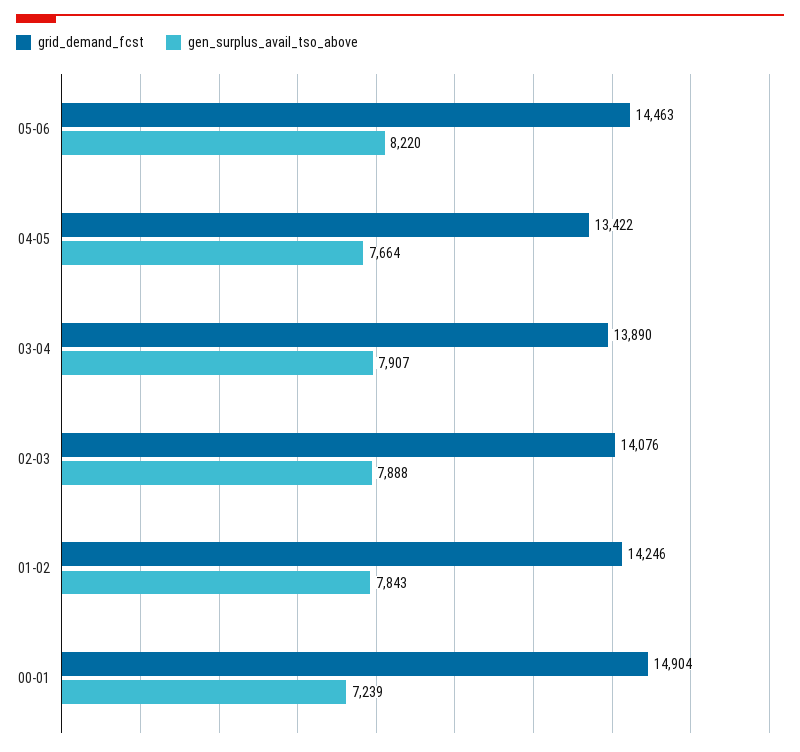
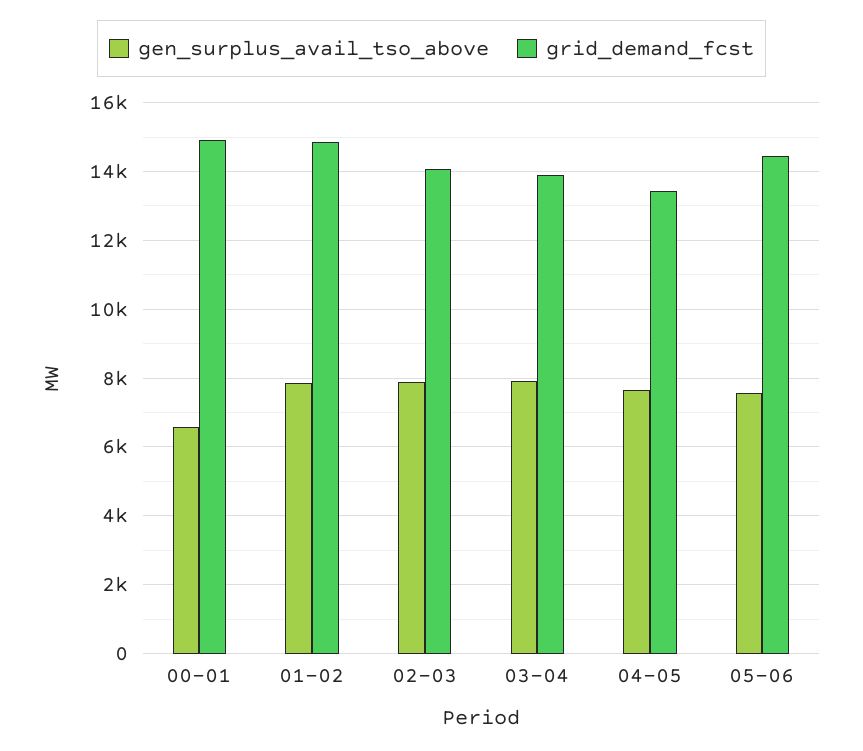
  {
    "grid_demand_fcst": {
      "05-06": 14463,
      "04-05": 13422,
      "03-04": 13890,
      "02-03": 14076,
-     "01-02": 14246,
+     "01-02": 14800,
      "00-01": 14904
    },
    "gen_surplus_avail_tso_above": {
-     "05-06": 8220,
+     "05-06": 7600,
      "04-05": 7664,
      "03-04": 7907,
      "02-03": 7888,
      "01-02": 7843,
-     "00-01": 7239
+     "00-01": 6600
    }
  }

